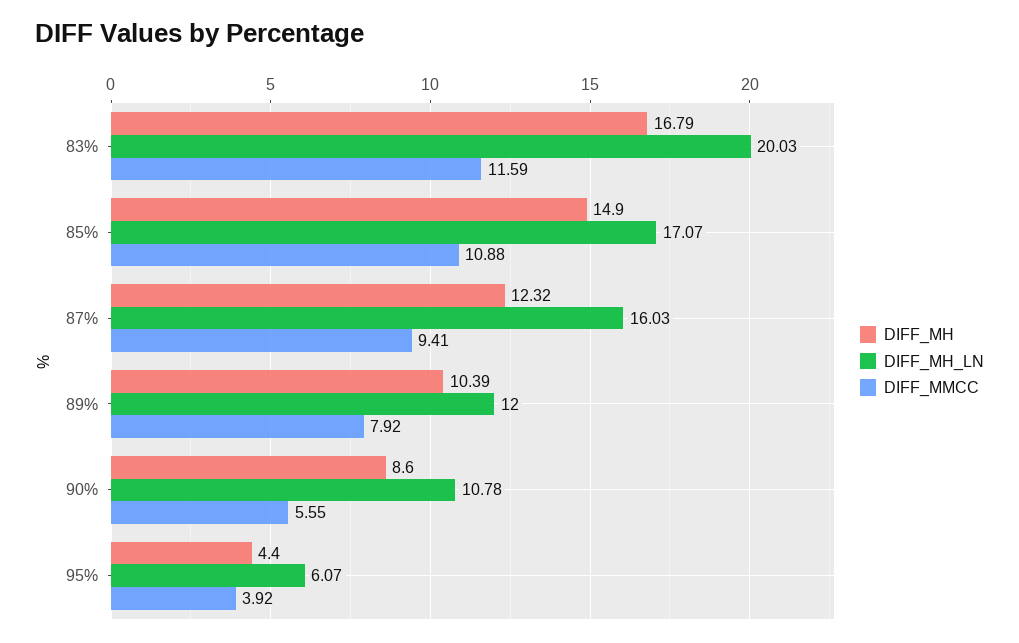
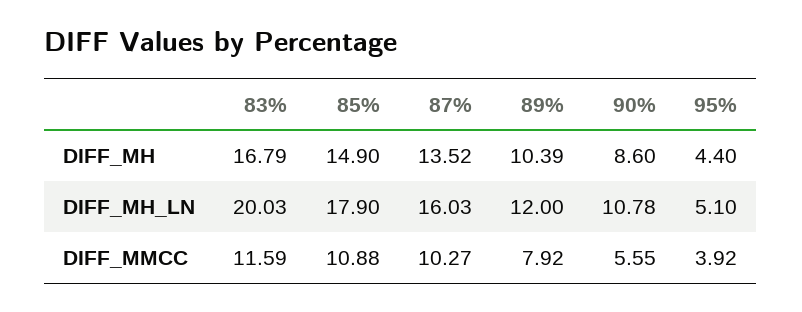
  {
    "DIFF_MH": {
      "83%": 16.79,
      "85%": 14.9,
-     "87%": 12.32,
+     "87%": 13.52,
      "89%": 10.39,
      "90%": 8.6,
      "95%": 4.4
    },
    "DIFF_MH_LN": {
      "83%": 20.03,
-     "85%": 17.07,
+     "85%": 17.9,
      "87%": 16.03,
      "89%": 12,
      "90%": 10.78,
-     "95%": 6.07
+     "95%": 5.1
    },
    "DIFF_MMCC": {
      "83%": 11.59,
      "85%": 10.88,
-     "87%": 9.41,
+     "87%": 10.27,
      "89%": 7.92,
      "90%": 5.55,
      "95%": 3.92
    }
  }

